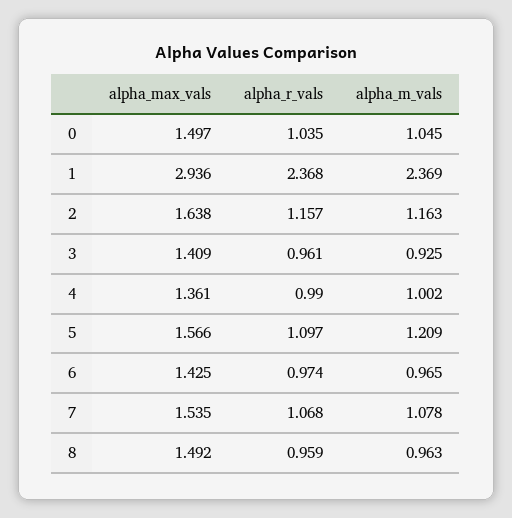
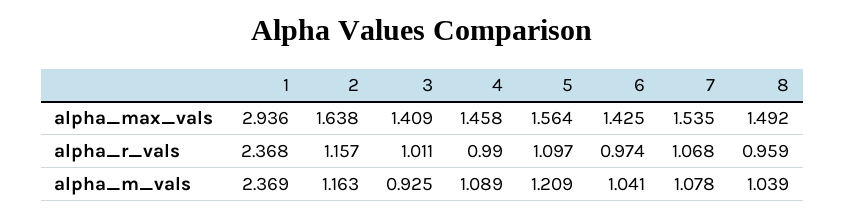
  {
    "alpha_max_vals": {
-     "0": 1.497,
      "1": 2.936,
      "2": 1.638,
      "3": 1.409,
-     "4": 1.361,
+     "4": 1.458,
-     "5": 1.566,
+     "5": 1.564,
      "6": 1.425,
      "7": 1.535,
      "8": 1.492
    },
    "alpha_r_vals": {
-     "0": 1.035,
      "1": 2.368,
      "2": 1.157,
-     "3": 0.961,
+     "3": 1.011,
      "4": 0.99,
      "5": 1.097,
      "6": 0.974,
      "7": 1.068,
      "8": 0.959
    },
    "alpha_m_vals": {
-     "0": 1.045,
      "1": 2.369,
      "2": 1.163,
      "3": 0.925,
-     "4": 1.002,
+     "4": 1.089,
      "5": 1.209,
-     "6": 0.965,
+     "6": 1.041,
      "7": 1.078,
-     "8": 0.963
+     "8": 1.039
    }
  }

